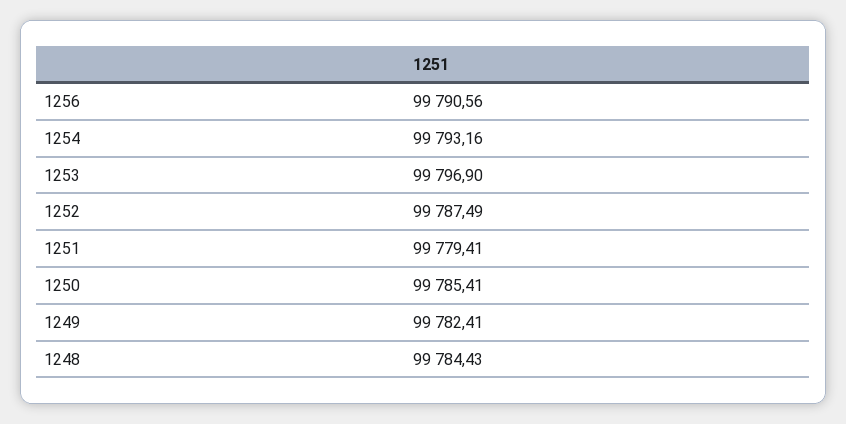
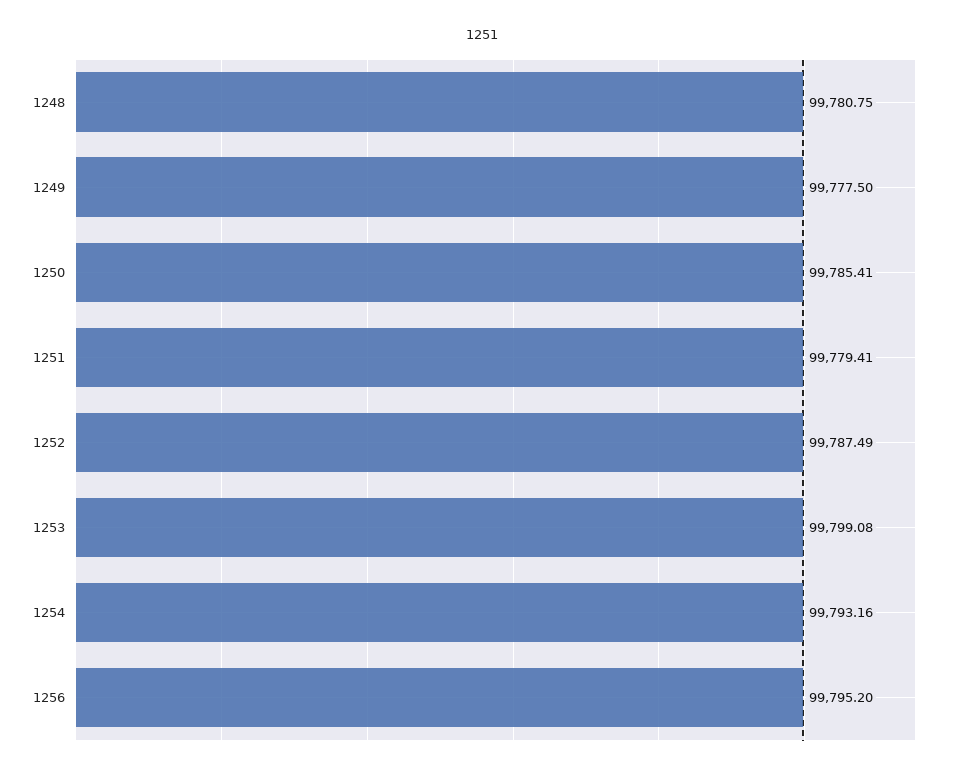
  {
-   "1256": 99790.56,
+   "1256": 99795.2,
    "1254": 99793.16,
-   "1253": 99796.9,
+   "1253": 99799.08,
    "1252": 99787.49,
    "1251": 99779.41,
    "1250": 99785.41,
-   "1249": 99782.41,
+   "1249": 99777.5,
-   "1248": 99784.43
+   "1248": 99780.75
  }

